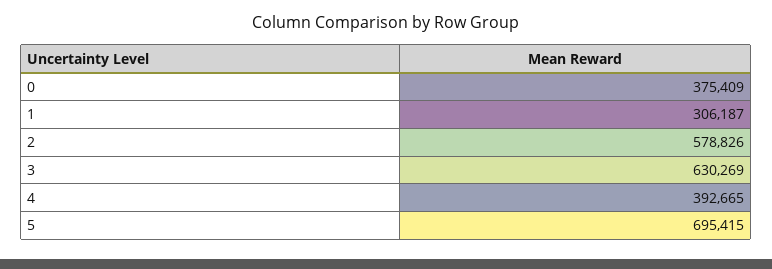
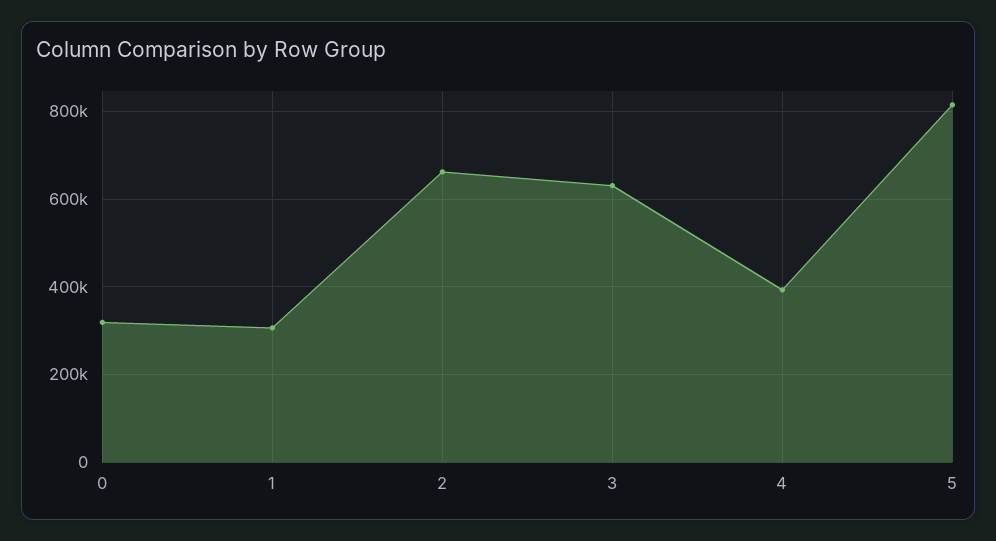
  {
-   "0": 375409,
+   "0": 320000,
    "1": 306187,
-   "2": 578826,
+   "2": 660000,
    "3": 630269,
    "4": 392665,
-   "5": 695415
+   "5": 820000
  }

